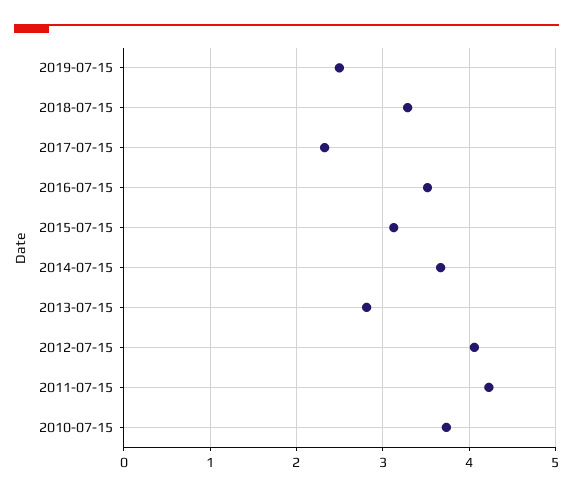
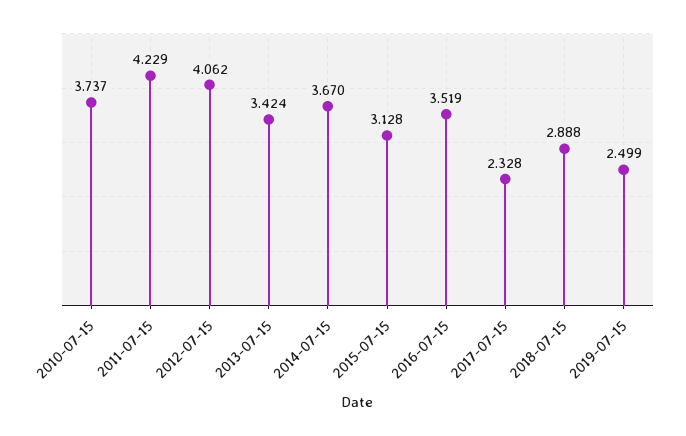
  {
    "2019-07-15": 2.499,
-   "2018-07-15": 3.3,
+   "2018-07-15": 2.888,
    "2017-07-15": 2.328,
    "2016-07-15": 3.519,
    "2015-07-15": 3.128,
    "2014-07-15": 3.67,
-   "2013-07-15": 2.8,
+   "2013-07-15": 3.424,
    "2012-07-15": 4.062,
    "2011-07-15": 4.229,
    "2010-07-15": 3.737
  }

